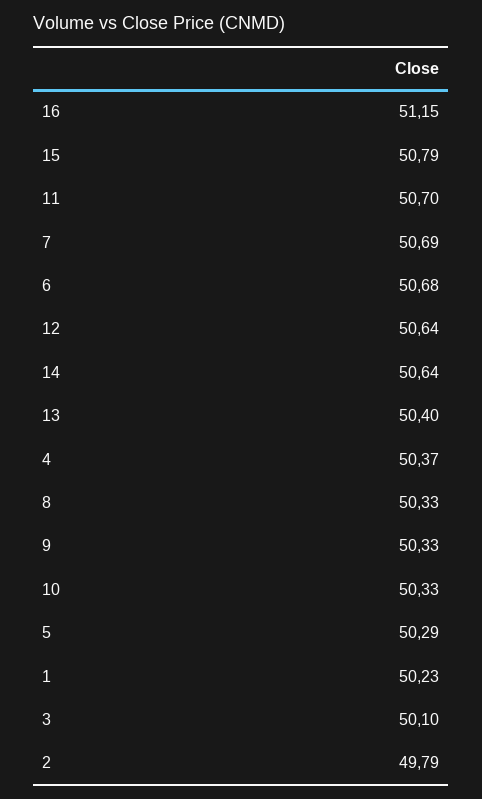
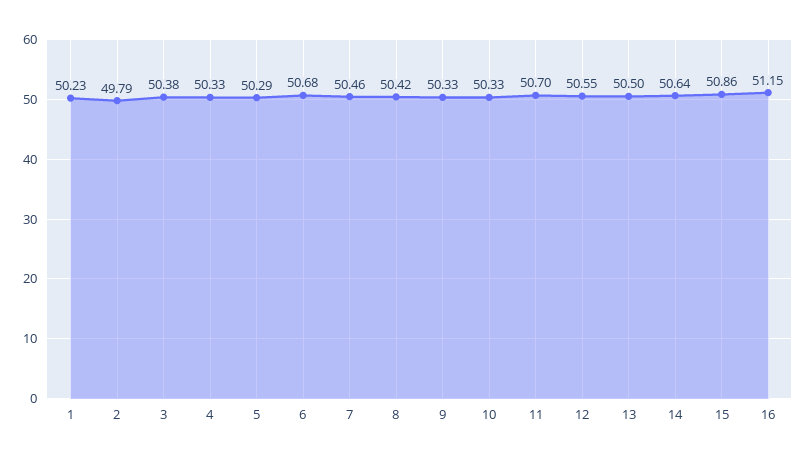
  {
    "16": 51.15,
-   "15": 50.79,
+   "15": 50.86,
    "11": 50.7,
-   "7": 50.69,
+   "7": 50.46,
    "6": 50.68,
-   "12": 50.64,
+   "12": 50.55,
    "14": 50.64,
-   "13": 50.4,
+   "13": 50.5,
-   "4": 50.37,
+   "4": 50.33,
-   "8": 50.33,
+   "8": 50.42,
    "9": 50.33,
    "10": 50.33,
    "5": 50.29,
    "1": 50.23,
-   "3": 50.1,
+   "3": 50.38,
    "2": 49.79
  }

